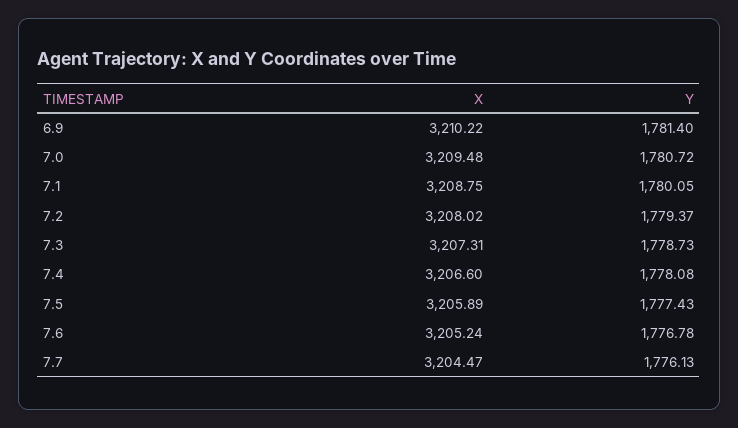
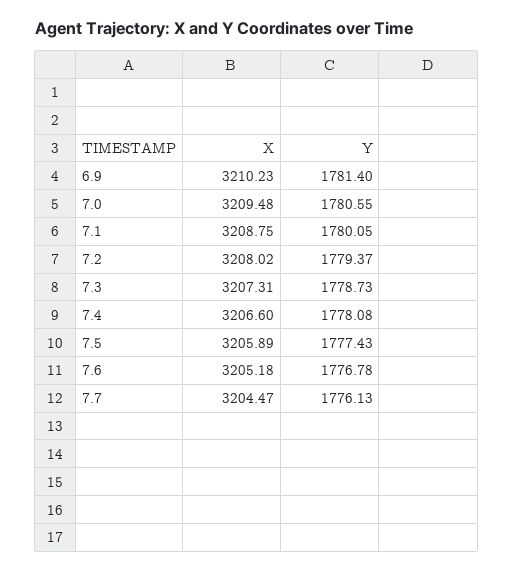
  {
    "X": {
-     "6.9": 3210.22,
+     "6.9": 3210.23,
      "7.0": 3209.48,
      "7.1": 3208.75,
      "7.2": 3208.02,
      "7.3": 3207.31,
      "7.4": 3206.6,
      "7.5": 3205.89,
-     "7.6": 3205.24,
+     "7.6": 3205.18,
      "7.7": 3204.47
    },
    "Y": {
      "6.9": 1781.4,
-     "7.0": 1780.72,
+     "7.0": 1780.55,
      "7.1": 1780.05,
      "7.2": 1779.37,
      "7.3": 1778.73,
      "7.4": 1778.08,
      "7.5": 1777.43,
      "7.6": 1776.78,
      "7.7": 1776.13
    }
  }

